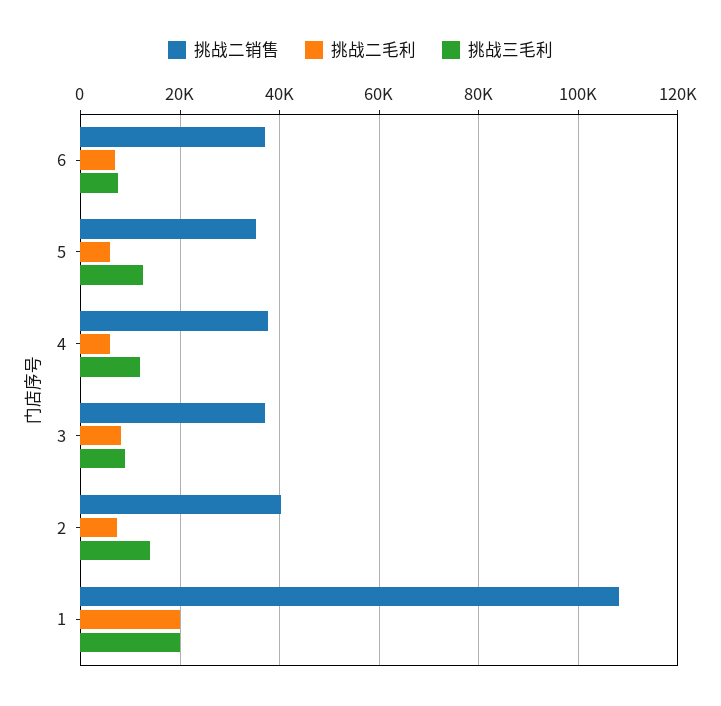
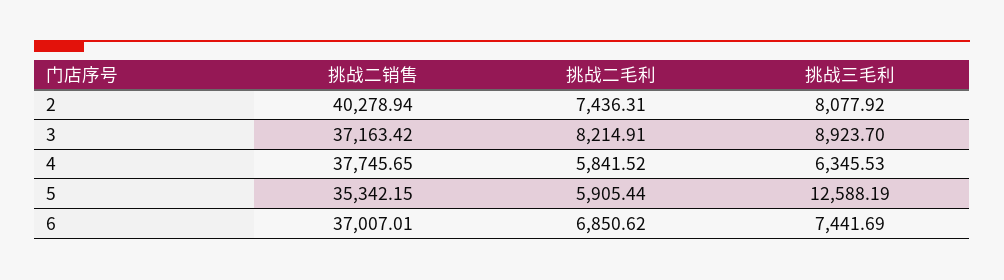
  {
    "挑战二销售": {
      "6": 37007.01,
      "5": 35342.15,
      "4": 37745.65,
      "3": 37163.42,
-     "2": 40278.94,
+     "2": 40278.94
-     "1": 108000
    },
    "挑战二毛利": {
      "6": 6850.62,
      "5": 5905.44,
      "4": 5841.52,
      "3": 8214.91,
-     "2": 7436.31,
+     "2": 7436.31
-     "1": 20000
    },
    "挑战三毛利": {
      "6": 7441.69,
      "5": 12588.19,
-     "4": 12000,
+     "4": 6345.53,
      "3": 8923.7,
-     "2": 14000,
+     "2": 8077.92
-     "1": 20000
    }
  }

